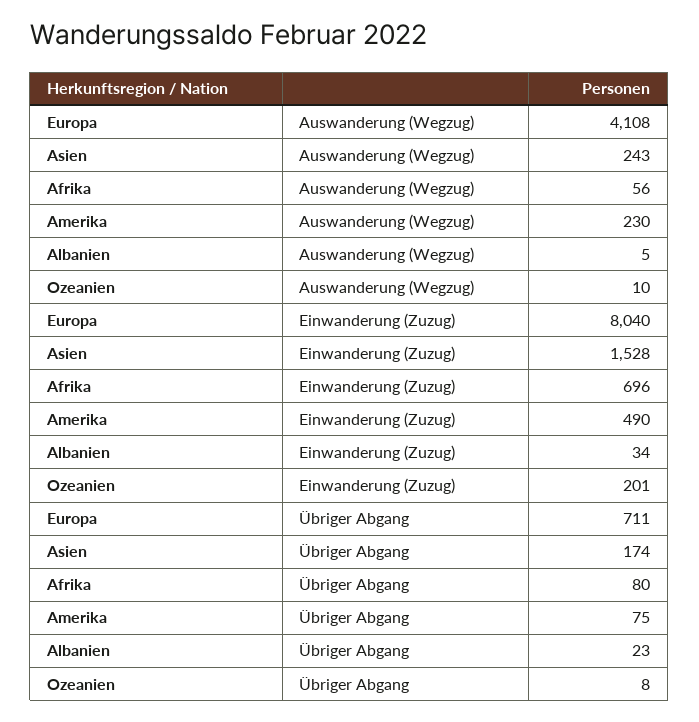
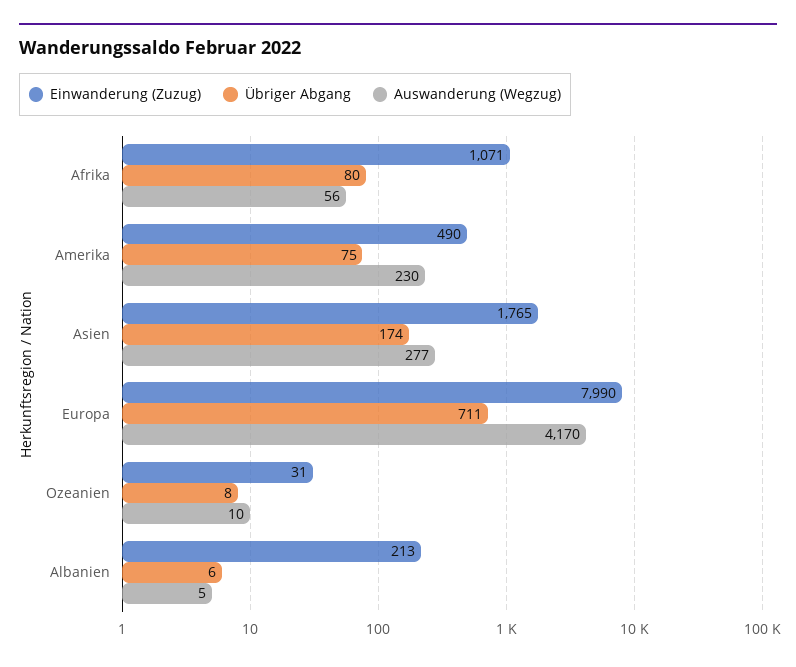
  {
    "Auswanderung (Wegzug)": {
-     "Europa": 4108,
+     "Europa": 4170,
-     "Asien": 243,
+     "Asien": 277,
      "Afrika": 56,
      "Amerika": 230,
      "Albanien": 5,
      "Ozeanien": 10
    },
    "Einwanderung (Zuzug)": {
-     "Europa": 8040,
+     "Europa": 7990,
-     "Asien": 1528,
+     "Asien": 1765,
-     "Afrika": 696,
+     "Afrika": 1071,
      "Amerika": 490,
-     "Albanien": 34,
+     "Albanien": 213,
-     "Ozeanien": 201
+     "Ozeanien": 31
    },
    "Übriger Abgang": {
      "Europa": 711,
      "Asien": 174,
      "Afrika": 80,
      "Amerika": 75,
-     "Albanien": 23,
+     "Albanien": 6,
      "Ozeanien": 8
    }
  }

